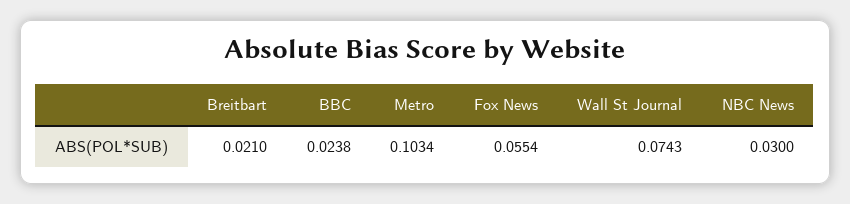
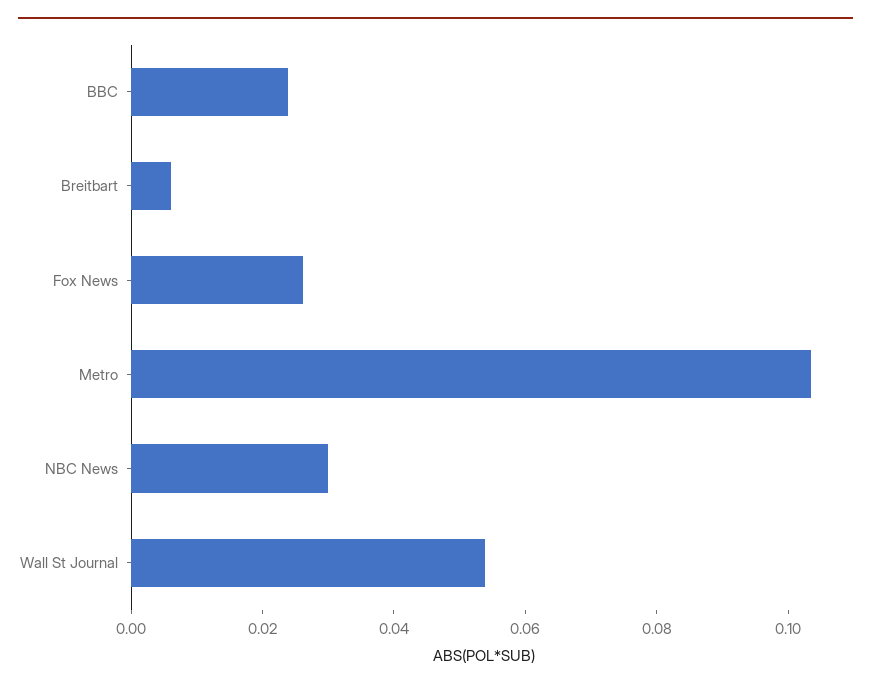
  {
-   "Breitbart": 0.021,
+   "Breitbart": 0.005,
    "BBC": 0.0238,
    "Metro": 0.1034,
-   "Fox News": 0.0554,
+   "Fox News": 0.025,
-   "Wall St Journal": 0.0743,
+   "Wall St Journal": 0.055,
    "NBC News": 0.03
  }

